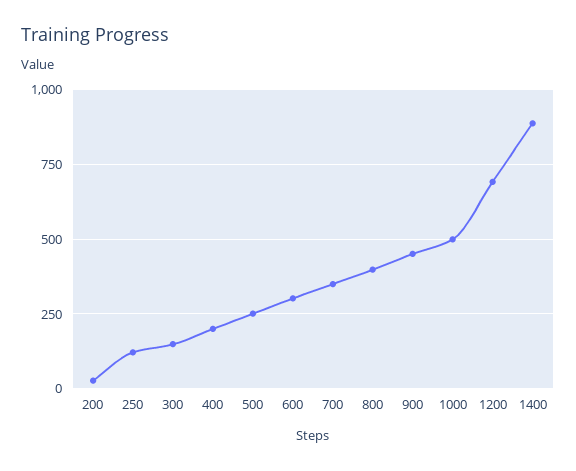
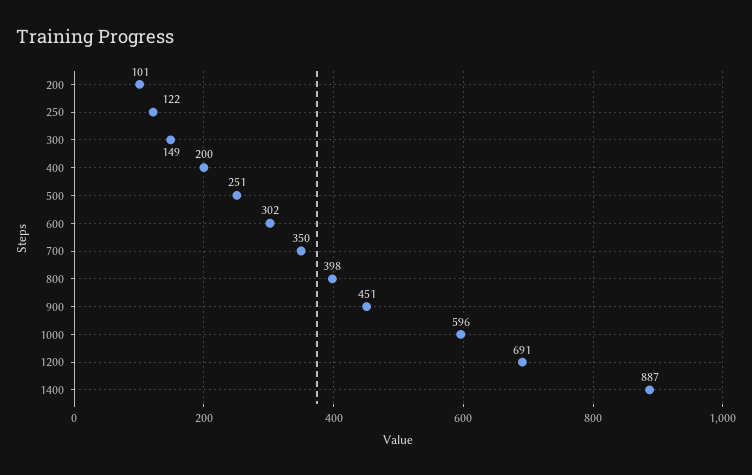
  {
-   "200": 25,
+   "200": 101,
    "250": 122,
    "300": 149,
    "400": 200,
    "500": 251,
    "600": 302,
    "700": 350,
    "800": 398,
    "900": 451,
-   "1000": 500,
+   "1000": 596,
    "1200": 691,
    "1400": 887
  }

